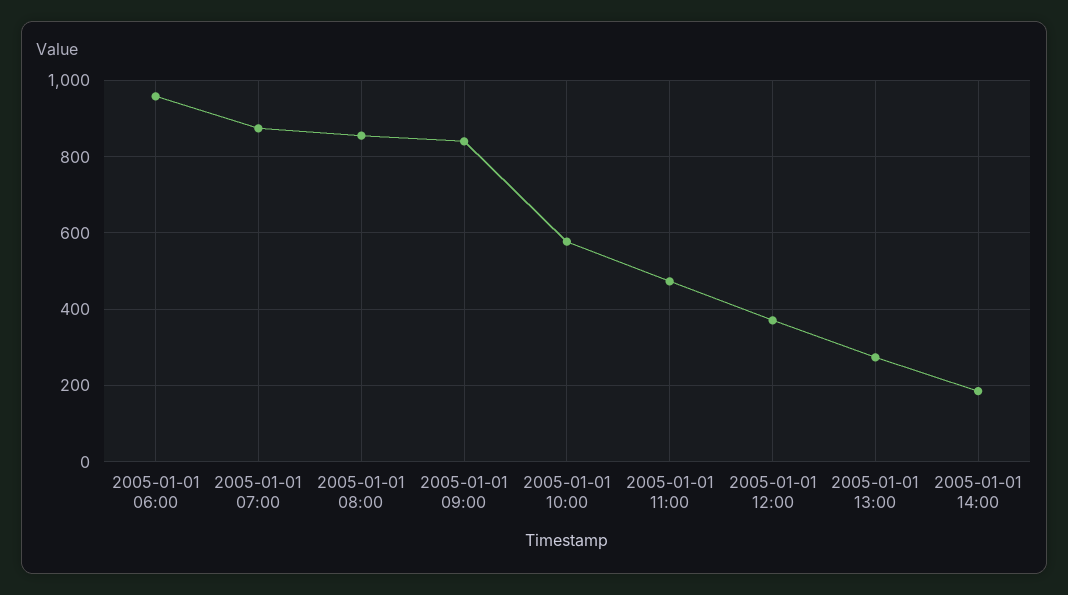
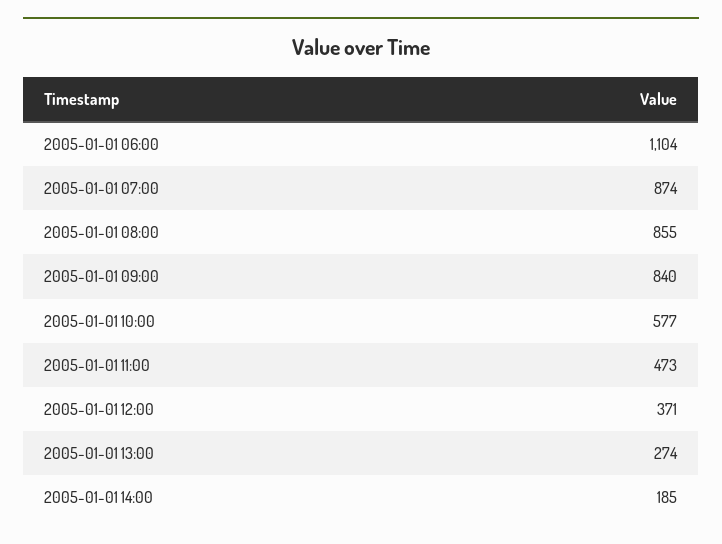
  {
-   "2005-01-01 06:00": 960,
+   "2005-01-01 06:00": 1104,
    "2005-01-01 07:00": 874,
    "2005-01-01 08:00": 855,
    "2005-01-01 09:00": 840,
    "2005-01-01 10:00": 577,
    "2005-01-01 11:00": 473,
    "2005-01-01 12:00": 371,
    "2005-01-01 13:00": 274,
    "2005-01-01 14:00": 185
  }

